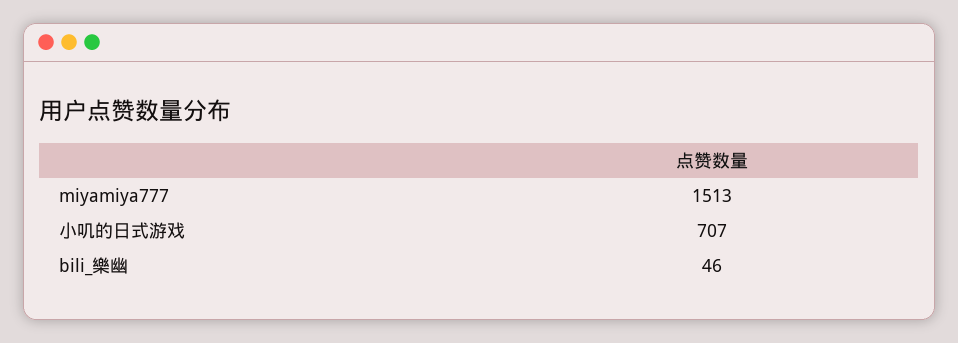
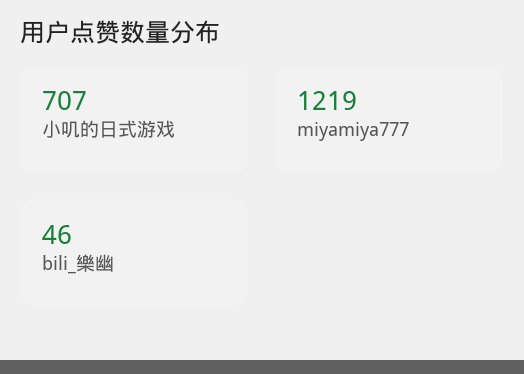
  {
-   "miyamiya777": 1513,
+   "miyamiya777": 1219,
    "小叽的日式游戏": 707,
    "bili_樂幽": 46
  }

